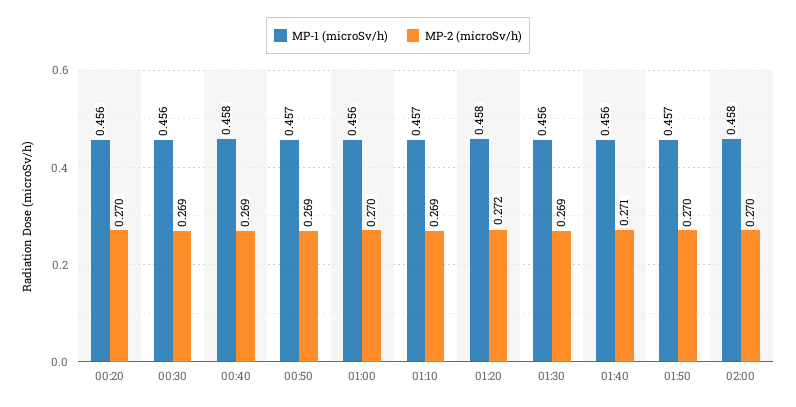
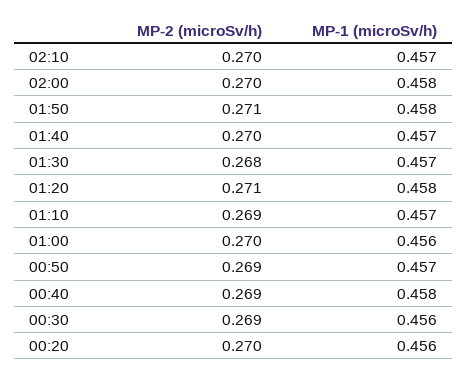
  {
    "MP-1 (microSv/h)": {
      "00:20": 0.456,
      "00:30": 0.456,
      "00:40": 0.458,
      "00:50": 0.457,
      "01:00": 0.456,
      "01:10": 0.457,
      "01:20": 0.458,
-     "01:30": 0.456,
+     "01:30": 0.457,
-     "01:40": 0.456,
+     "01:40": 0.457,
-     "01:50": 0.457,
+     "01:50": 0.458,
-     "02:00": 0.458
+     "02:00": 0.458,
+     "02:10": 0.457
    },
    "MP-2 (microSv/h)": {
      "00:20": 0.27,
      "00:30": 0.269,
      "00:40": 0.269,
      "00:50": 0.269,
      "01:00": 0.27,
      "01:10": 0.269,
-     "01:20": 0.272,
+     "01:20": 0.271,
-     "01:30": 0.269,
+     "01:30": 0.268,
-     "01:40": 0.271,
+     "01:40": 0.27,
-     "01:50": 0.27,
+     "01:50": 0.271,
-     "02:00": 0.27
+     "02:00": 0.27,
+     "02:10": 0.27
    }
  }

